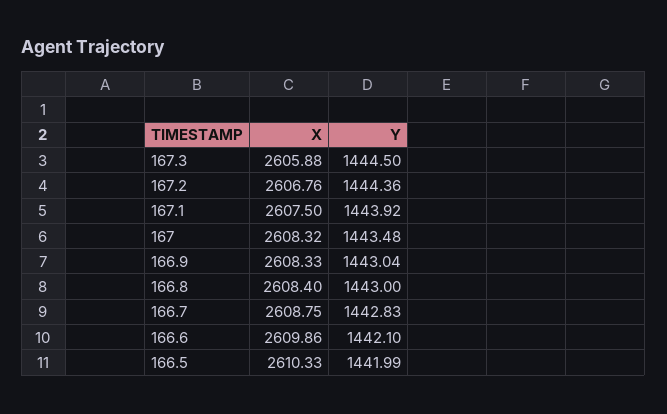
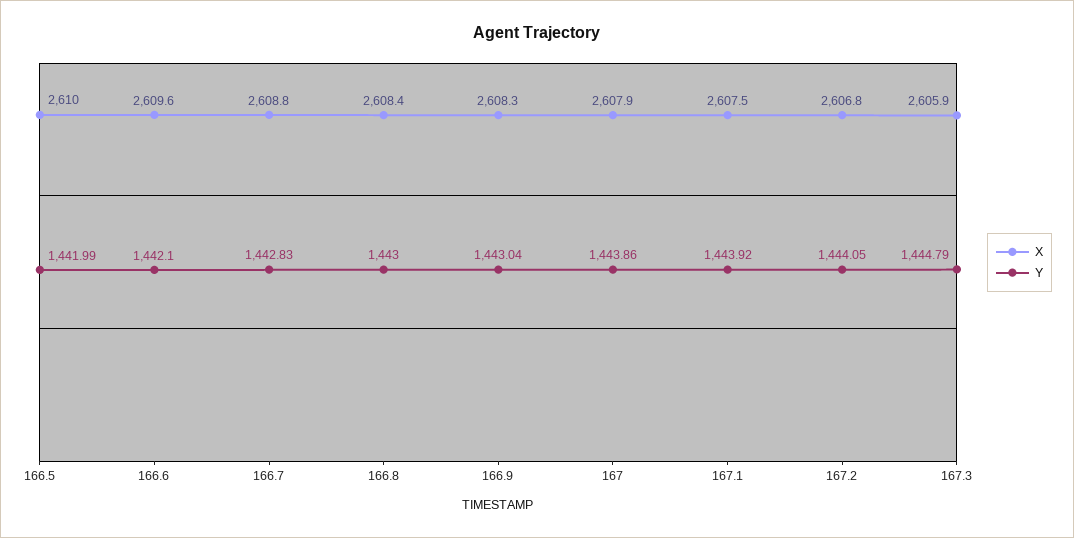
  {
    "X": {
      "167.3": 2605.88,
      "167.2": 2606.76,
      "167.1": 2607.5,
-     "167": 2608.32,
+     "167": 2607.9,
      "166.9": 2608.33,
      "166.8": 2608.4,
      "166.7": 2608.75,
-     "166.6": 2609.86,
+     "166.6": 2609.6,
-     "166.5": 2610.33
+     "166.5": 2610
    },
    "Y": {
-     "167.3": 1444.5,
+     "167.3": 1444.79,
-     "167.2": 1444.36,
+     "167.2": 1444.05,
      "167.1": 1443.92,
-     "167": 1443.48,
+     "167": 1443.86,
      "166.9": 1443.04,
      "166.8": 1443,
      "166.7": 1442.83,
      "166.6": 1442.1,
      "166.5": 1441.99
    }
  }

